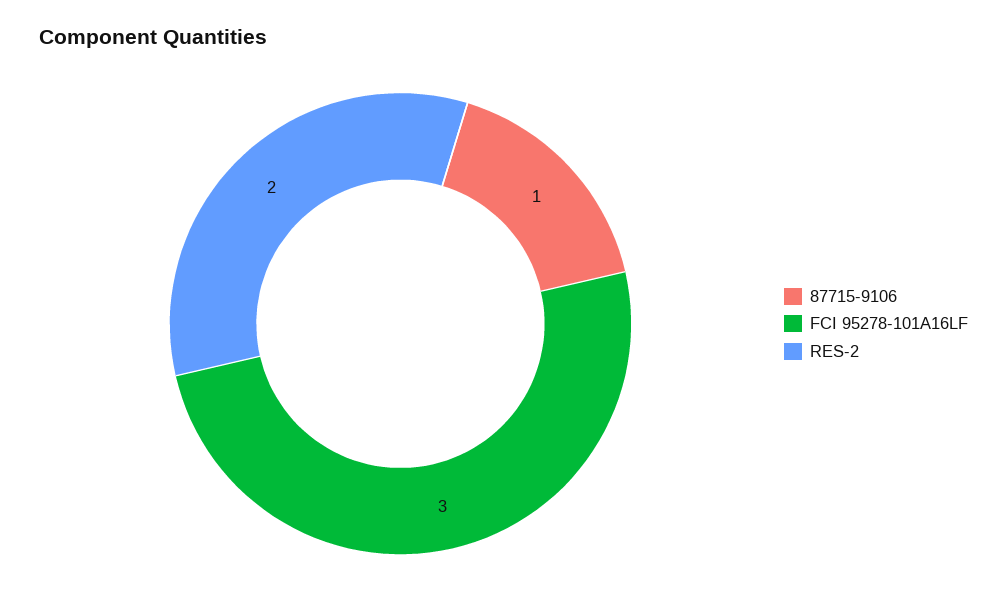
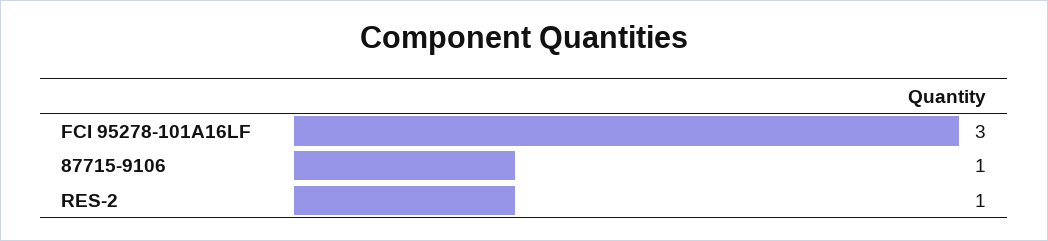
  {
    "87715-9106": 1,
    "FCI 95278-101A16LF": 3,
-   "RES-2": 2
+   "RES-2": 1
  }

